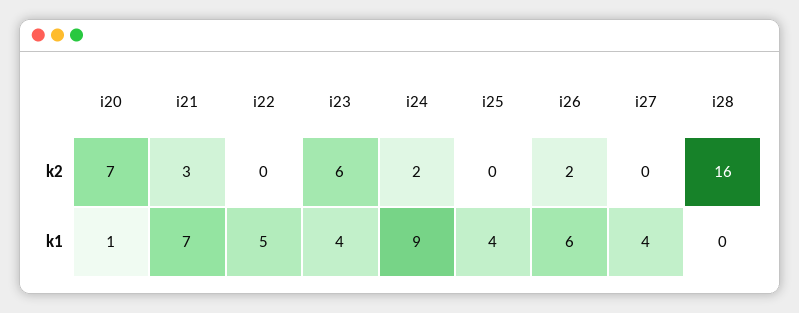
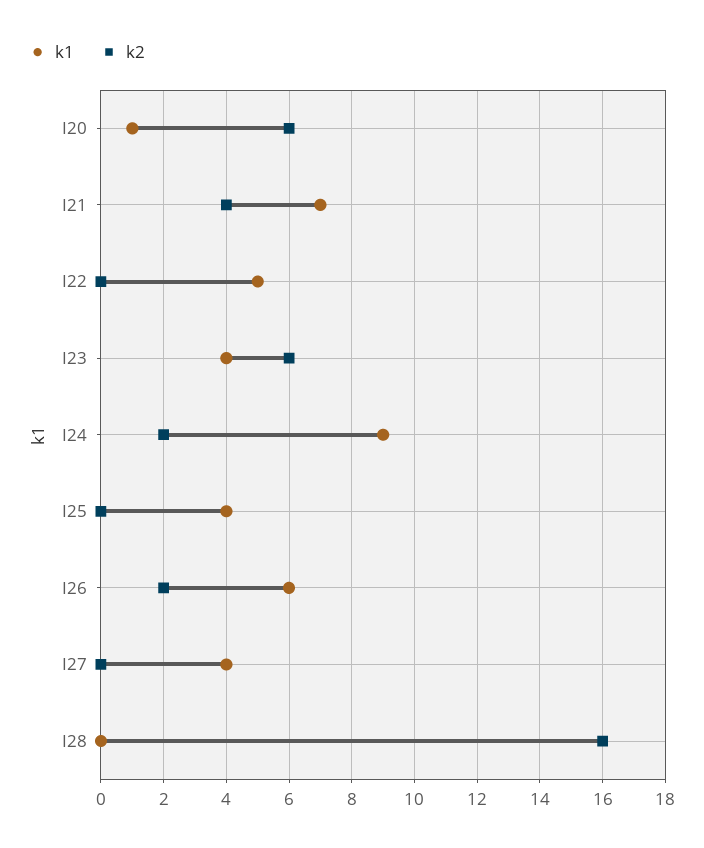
  {
    "k2": {
-     "i20": 7,
+     "i20": 6,
-     "i21": 3,
+     "i21": 4,
      "i22": 0,
      "i23": 6,
      "i24": 2,
      "i25": 0,
      "i26": 2,
      "i27": 0,
      "i28": 16
    },
    "k1": {
      "i20": 1,
      "i21": 7,
      "i22": 5,
      "i23": 4,
      "i24": 9,
      "i25": 4,
      "i26": 6,
      "i27": 4,
      "i28": 0
    }
  }

